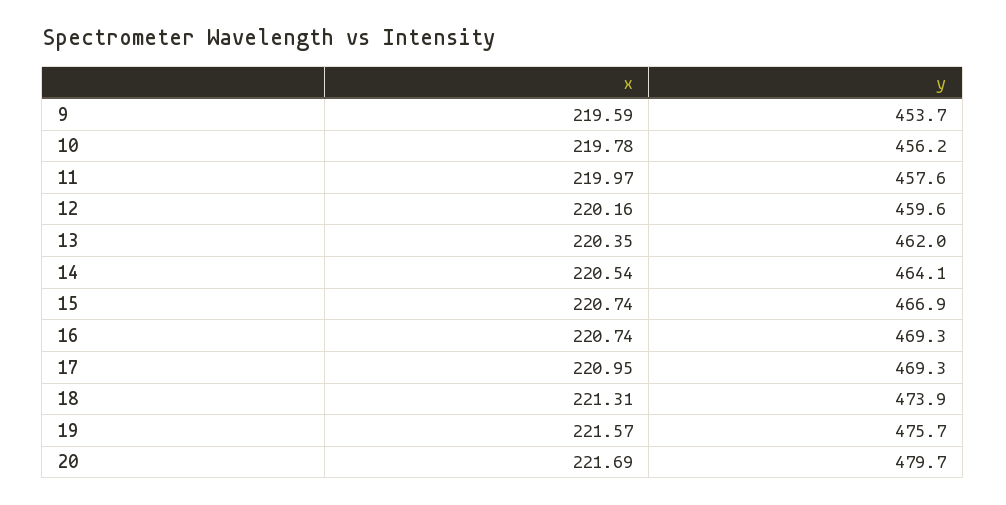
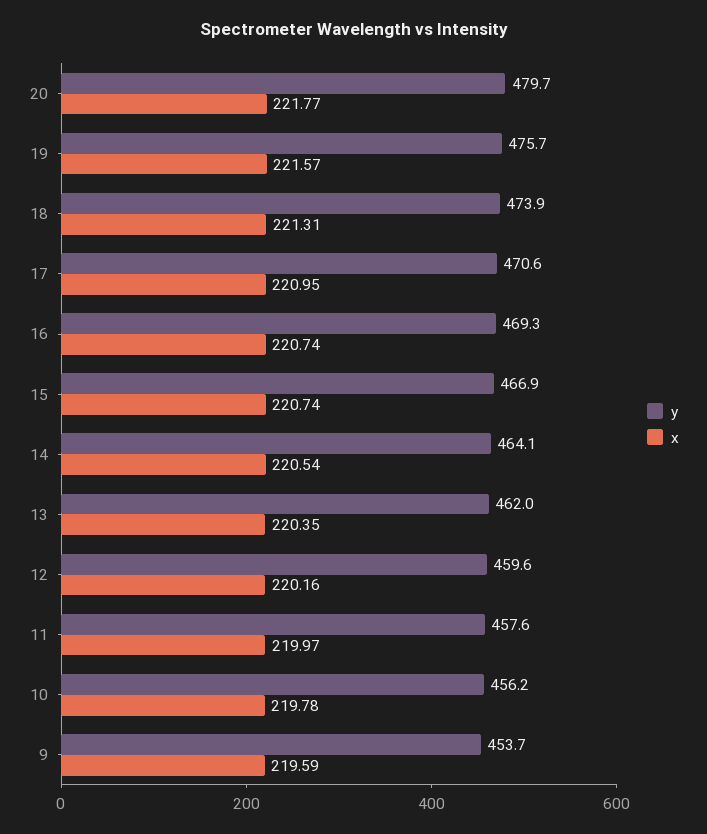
  {
    "x": {
      "9": 219.59,
      "10": 219.78,
      "11": 219.97,
      "12": 220.16,
      "13": 220.35,
      "14": 220.54,
      "15": 220.74,
      "16": 220.74,
      "17": 220.95,
      "18": 221.31,
      "19": 221.57,
-     "20": 221.69
+     "20": 221.77
    },
    "y": {
      "9": 453.7,
      "10": 456.2,
      "11": 457.6,
      "12": 459.6,
      "13": 462,
      "14": 464.1,
      "15": 466.9,
      "16": 469.3,
-     "17": 469.3,
+     "17": 470.6,
      "18": 473.9,
      "19": 475.7,
      "20": 479.7
    }
  }

